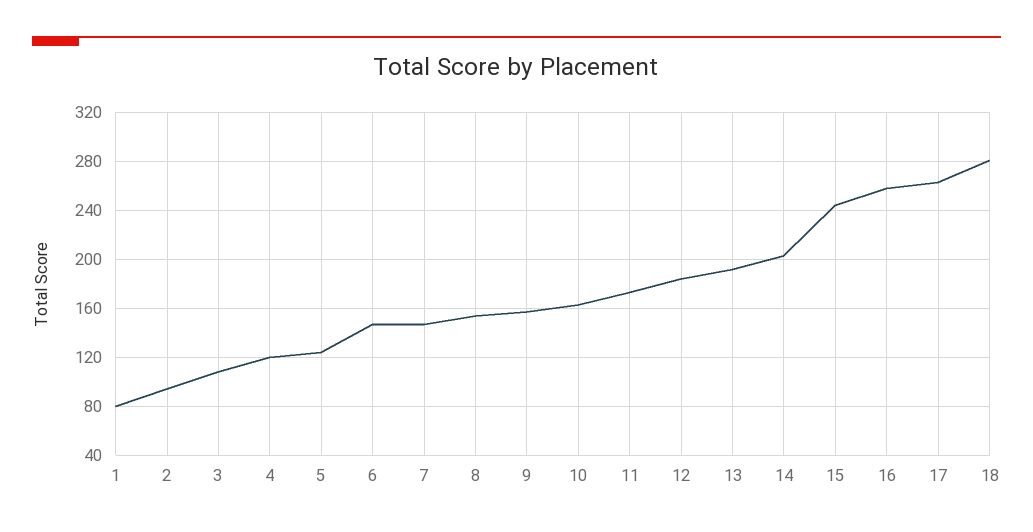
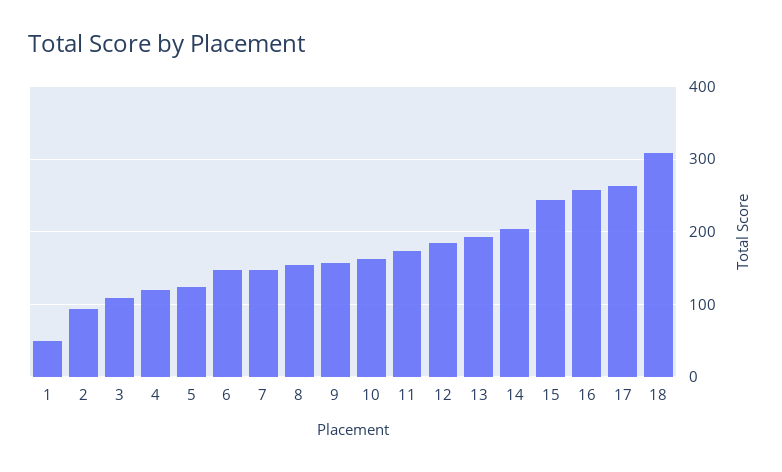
  {
-   "1": 80,
+   "1": 50,
    "2": 95,
    "3": 110,
    "4": 120,
    "5": 125,
    "6": 145,
    "7": 145,
    "8": 155,
    "9": 155,
    "10": 165,
    "11": 175,
    "12": 185,
    "13": 190,
    "14": 205,
    "15": 245,
    "16": 260,
    "17": 265,
-   "18": 280
+   "18": 310
  }

